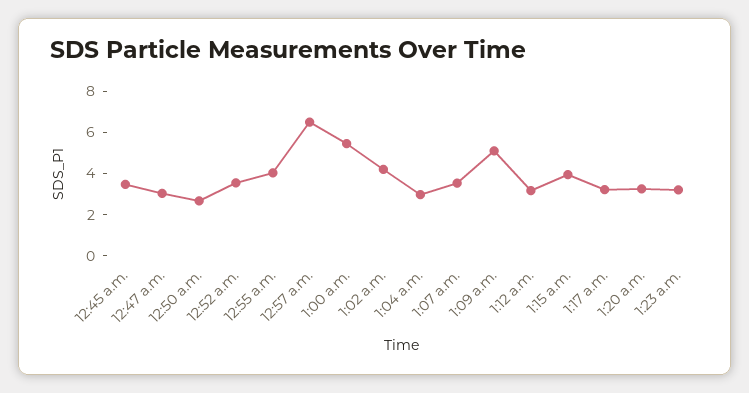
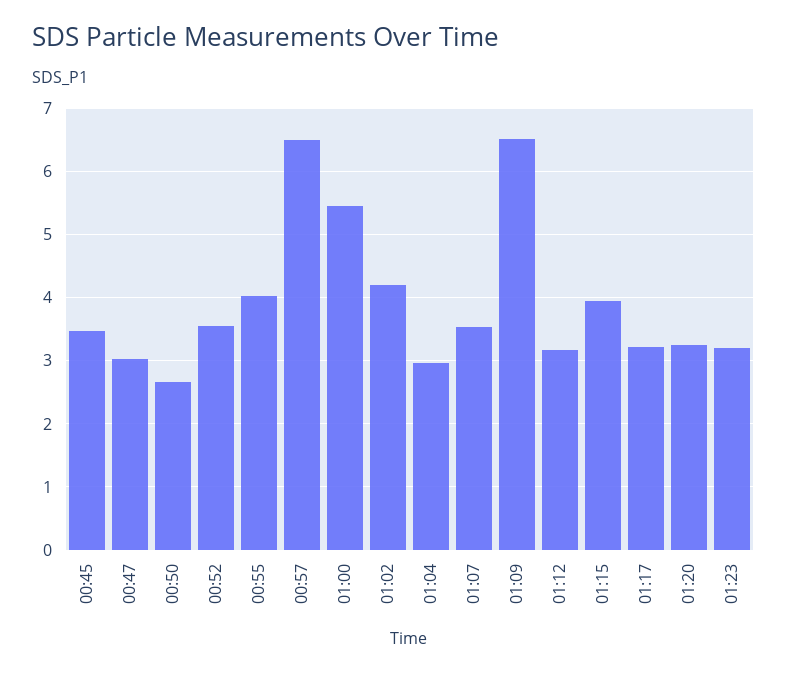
  {
    "12:45 a.m.": 3.5,
    "12:47 a.m.": 3,
    "12:50 a.m.": 2.7,
    "12:52 a.m.": 3.6,
    "12:55 a.m.": 4,
    "12:57 a.m.": 6.5,
    "1:00 a.m.": 5.5,
    "1:02 a.m.": 4.2,
    "1:04 a.m.": 3,
    "1:07 a.m.": 3.5,
-   "1:09 a.m.": 5,
+   "1:09 a.m.": 6.5,
    "1:12 a.m.": 3.2,
    "1:15 a.m.": 4,
    "1:17 a.m.": 3.2,
    "1:20 a.m.": 3.3,
    "1:23 a.m.": 3.2
  }

